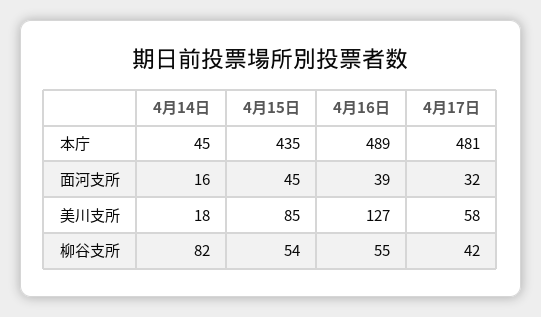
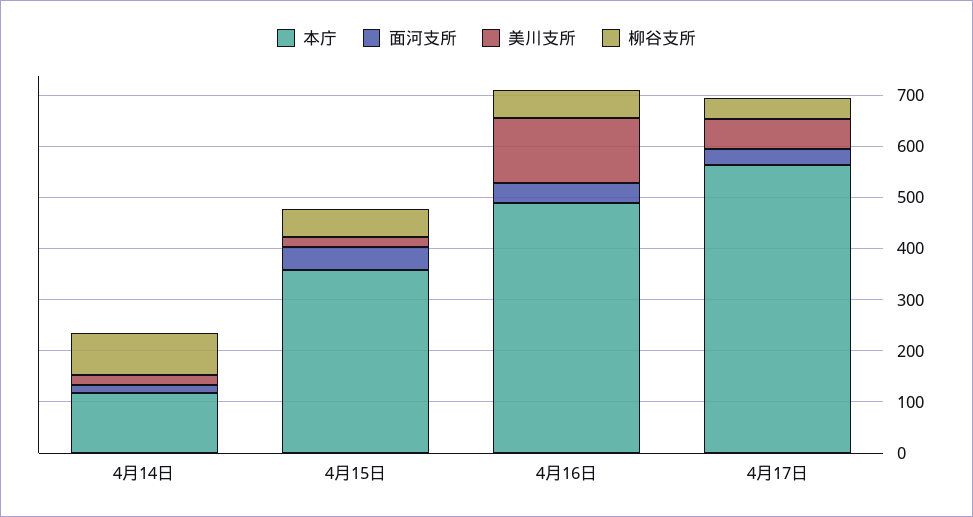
  {
    "本庁": {
-     "4月14日": 45,
+     "4月14日": 120,
-     "4月15日": 435,
+     "4月15日": 360,
      "4月16日": 489,
-     "4月17日": 481
+     "4月17日": 560
    },
    "面河支所": {
      "4月14日": 16,
      "4月15日": 45,
      "4月16日": 39,
      "4月17日": 32
    },
    "美川支所": {
      "4月14日": 18,
-     "4月15日": 85,
+     "4月15日": 20,
      "4月16日": 127,
      "4月17日": 58
    },
    "柳谷支所": {
      "4月14日": 82,
      "4月15日": 54,
      "4月16日": 55,
      "4月17日": 42
    }
  }

